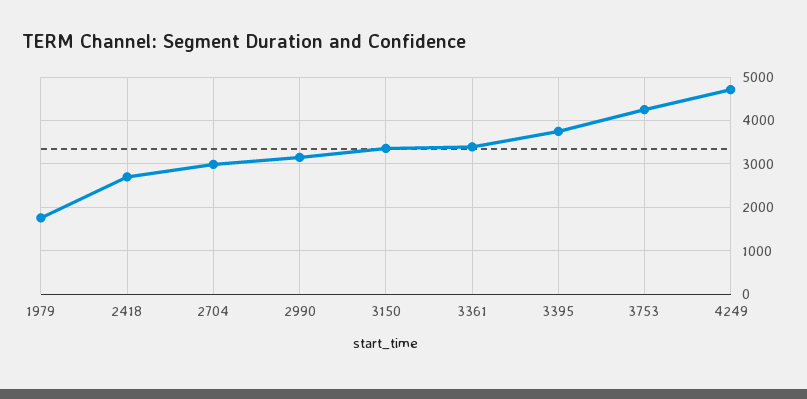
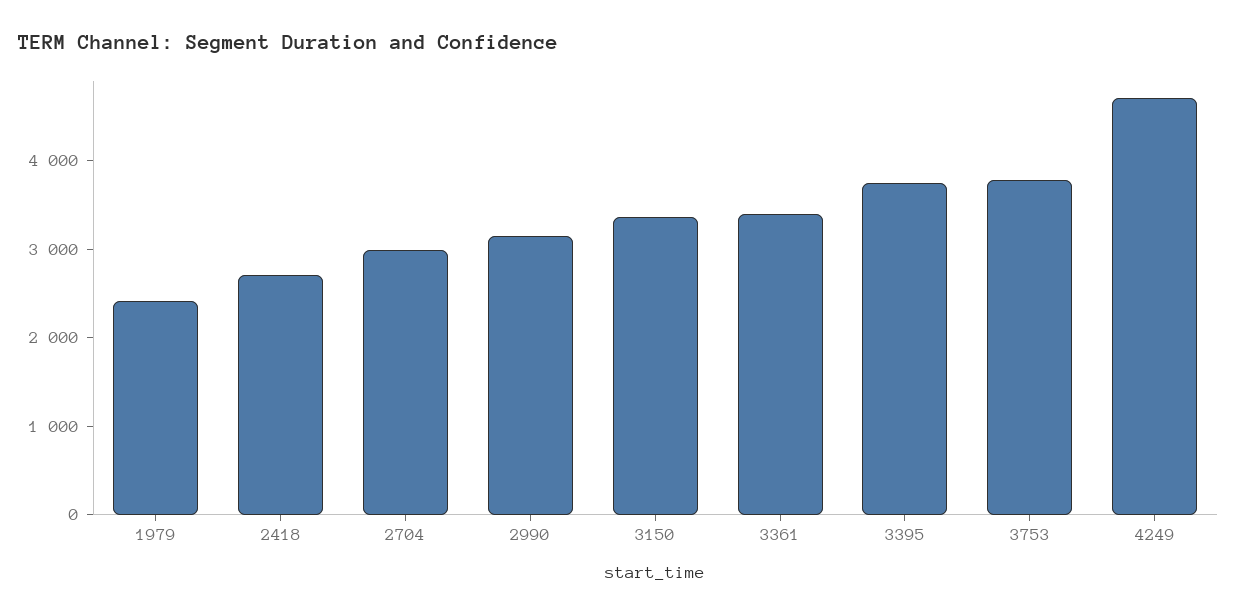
  {
-   "1979": 1800,
+   "1979": 2400,
    "2418": 2800,
    "2704": 3000,
    "2990": 3200,
    "3150": 3400,
    "3361": 3400,
    "3395": 3800,
-   "3753": 4200,
+   "3753": 3800,
    "4249": 4800
  }

